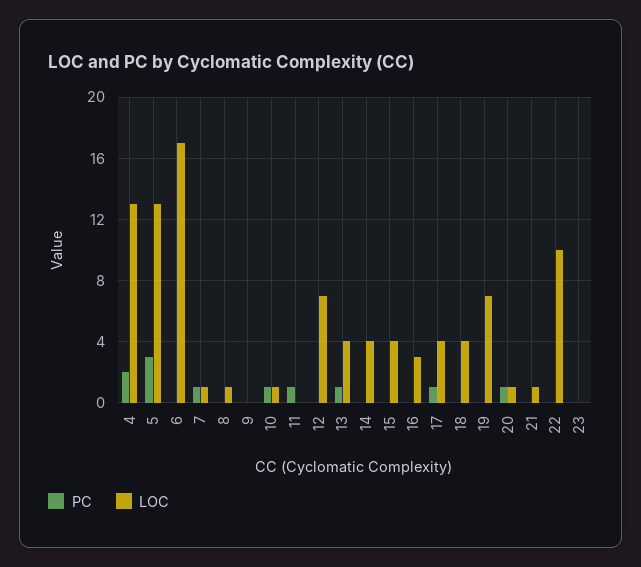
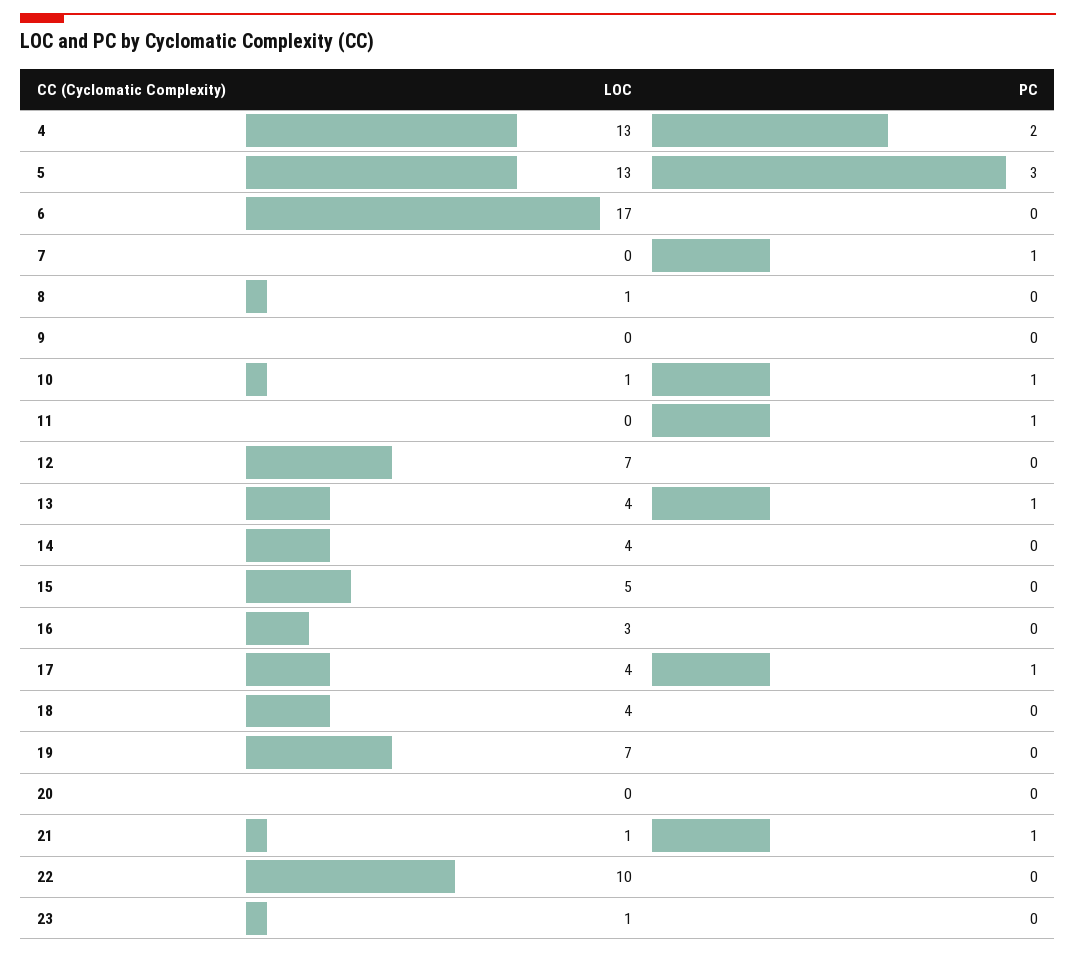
  {
    "PC": {
      "4": 2,
      "5": 3,
      "6": 0,
      "7": 1,
      "8": 0,
      "9": 0,
      "10": 1,
      "11": 1,
      "12": 0,
      "13": 1,
      "14": 0,
      "15": 0,
      "16": 0,
      "17": 1,
      "18": 0,
      "19": 0,
-     "20": 1,
+     "20": 0,
-     "21": 0,
+     "21": 1,
      "22": 0,
      "23": 0
    },
    "LOC": {
      "4": 13,
      "5": 13,
      "6": 17,
-     "7": 1,
+     "7": 0,
      "8": 1,
      "9": 0,
      "10": 1,
      "11": 0,
      "12": 7,
      "13": 4,
      "14": 4,
-     "15": 4,
+     "15": 5,
      "16": 3,
      "17": 4,
      "18": 4,
      "19": 7,
-     "20": 1,
+     "20": 0,
      "21": 1,
      "22": 10,
-     "23": 0
+     "23": 1
    }
  }

